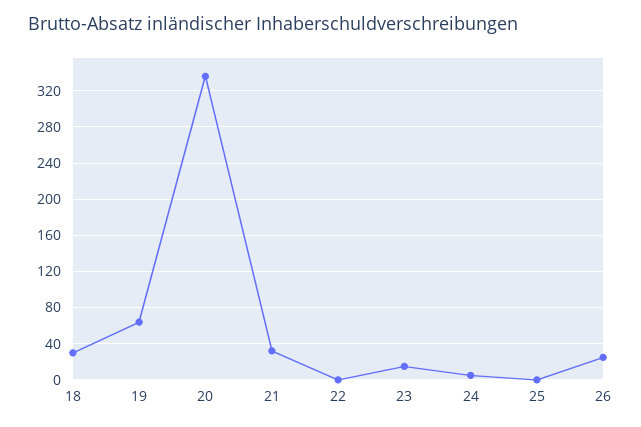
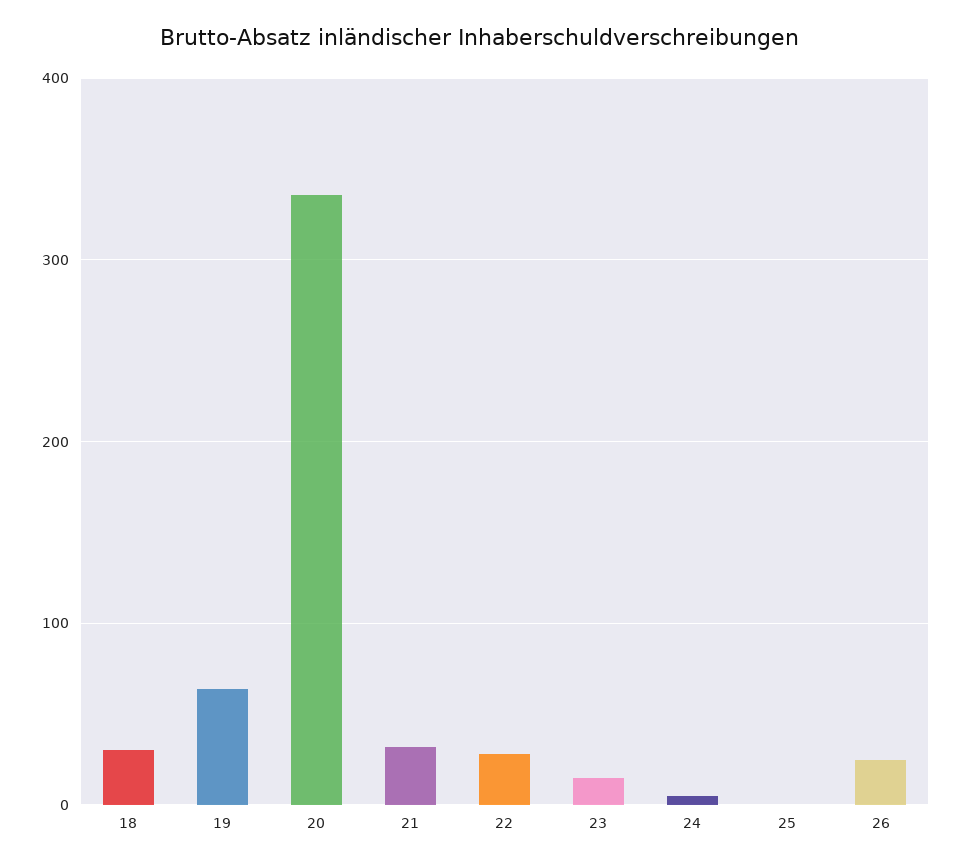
  {
    "18": 30,
    "19": 60,
    "20": 340,
    "21": 30,
-   "22": 0,
+   "22": 30,
    "23": 20,
    "24": 10,
    "25": 0,
    "26": 30
  }

